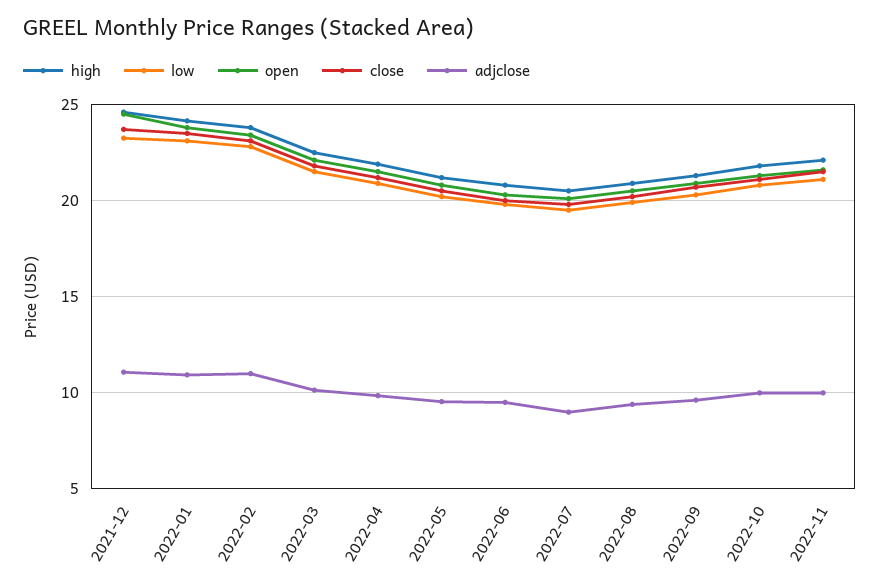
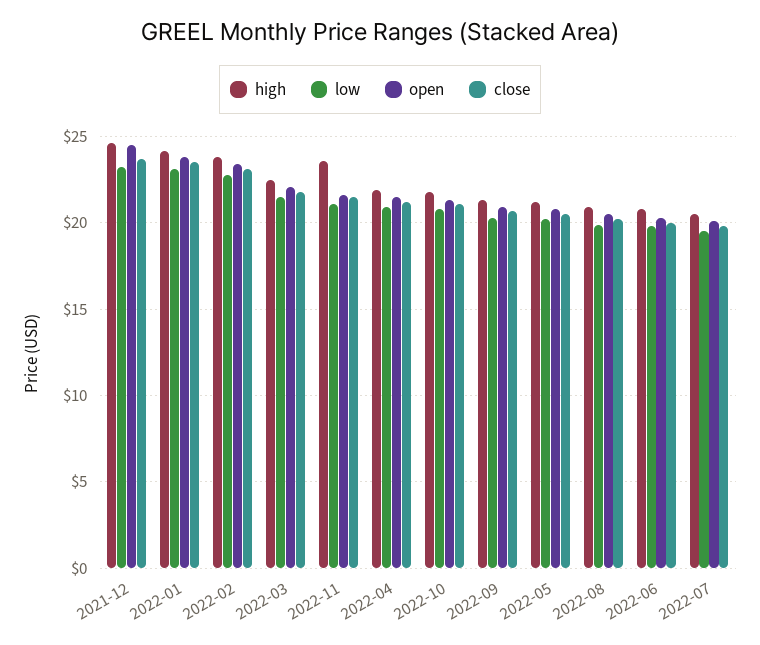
  {
    "high": {
      "2021-12": 24.5,
      "2022-01": 24,
      "2022-02": 24,
      "2022-03": 22.5,
      "2022-04": 22,
      "2022-05": 21,
      "2022-06": 21,
      "2022-07": 20.5,
      "2022-08": 21,
      "2022-09": 21.5,
      "2022-10": 22,
-     "2022-11": 22
+     "2022-11": 23.5
    },
    "low": {
      "2021-12": 23.5,
      "2022-01": 23,
      "2022-02": 23,
      "2022-03": 21.5,
      "2022-04": 21,
      "2022-05": 20,
      "2022-06": 20,
      "2022-07": 19.5,
      "2022-08": 20,
      "2022-09": 20.5,
      "2022-10": 21,
      "2022-11": 21
    },
    "open": {
      "2021-12": 24.5,
      "2022-01": 24,
      "2022-02": 23.5,
      "2022-03": 22,
      "2022-04": 21.5,
      "2022-05": 21,
      "2022-06": 20.5,
      "2022-07": 20,
      "2022-08": 20.5,
      "2022-09": 21,
      "2022-10": 21.5,
      "2022-11": 21.5
    },
    "close": {
      "2021-12": 23.5,
      "2022-01": 23.5,
      "2022-02": 23,
      "2022-03": 22,
      "2022-04": 21,
      "2022-05": 20.5,
      "2022-06": 20,
      "2022-07": 20,
      "2022-08": 20,
      "2022-09": 20.5,
      "2022-10": 21,
      "2022-11": 21.5
-   },
+   }
-   "adjclose": {
-     "2021-12": 11,
-     "2022-01": 11,
-     "2022-02": 11,
-     "2022-03": 10,
-     "2022-04": 10,
-     "2022-05": 9.5,
-     "2022-06": 9.5,
-     "2022-07": 9,
-     "2022-08": 9.5,
-     "2022-09": 9.5,
-     "2022-10": 10,
-     "2022-11": 10
-   }
  }

